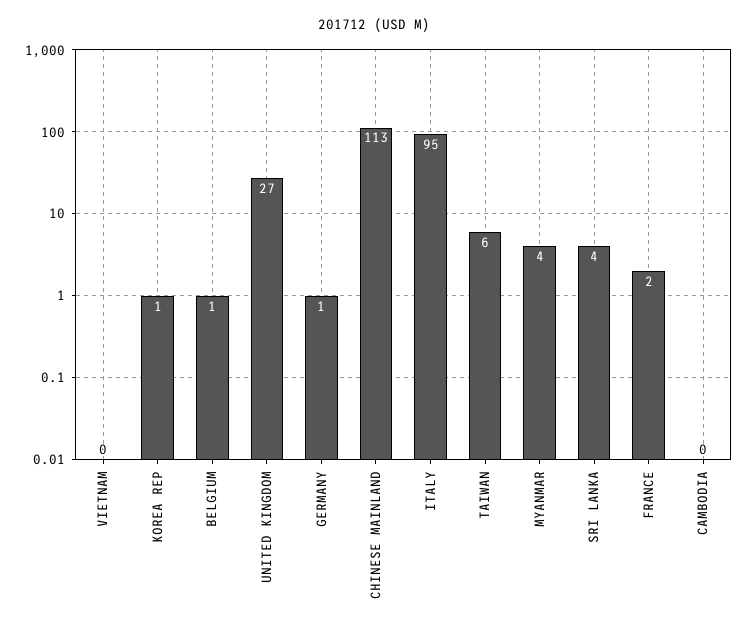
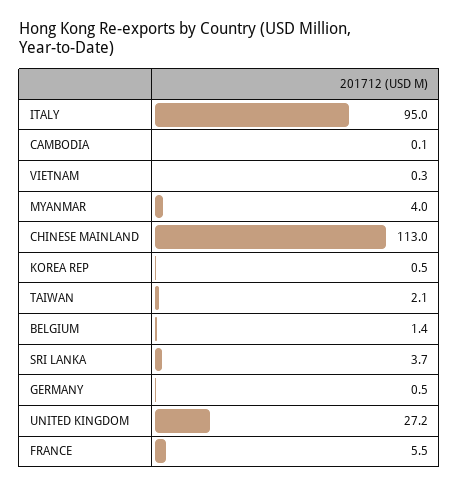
  {
    "VIETNAM": 0.3,
    "KOREA REP": 0.5,
    "BELGIUM": 1.4,
    "UNITED KINGDOM": 27.2,
    "GERMANY": 0.5,
    "CHINESE MAINLAND": 113,
    "ITALY": 95,
-   "TAIWAN": 6,
+   "TAIWAN": 2.1,
    "MYANMAR": 4,
    "SRI LANKA": 3.7,
-   "FRANCE": 2,
+   "FRANCE": 5.5,
    "CAMBODIA": 0.1
  }

